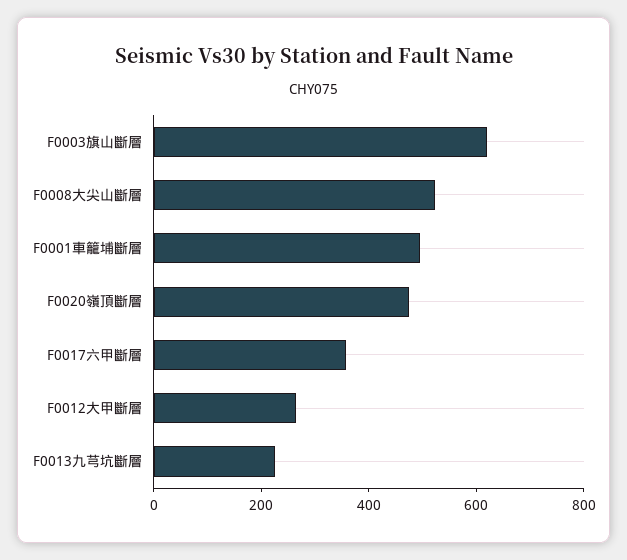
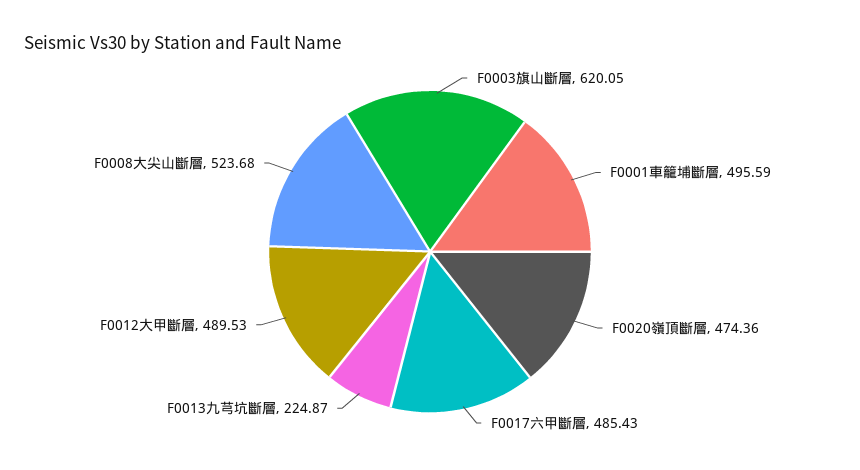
  {
    "F0003旗山斷層": 620.05,
    "F0008大尖山斷層": 523.68,
    "F0001車籠埔斷層": 495.59,
    "F0020嶺頂斷層": 474.36,
-   "F0017六甲斷層": 350,
+   "F0017六甲斷層": 485.43,
-   "F0012大甲斷層": 250,
+   "F0012大甲斷層": 489.53,
    "F0013九芎坑斷層": 224.87
  }

